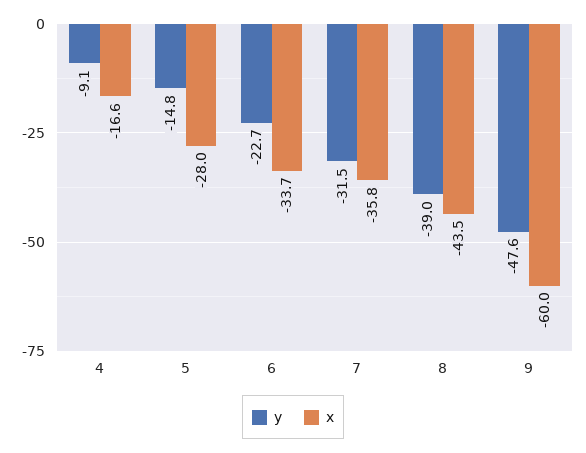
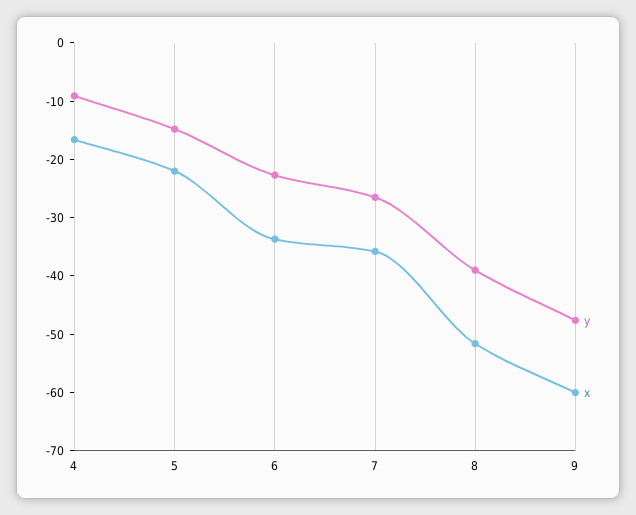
  {
    "y": {
      "4": -9.1,
      "5": -14.8,
      "6": -22.7,
-     "7": -31.5,
+     "7": -26,
      "8": -39,
      "9": -47.6
    },
    "x": {
      "4": -16.6,
-     "5": -28,
+     "5": -22,
      "6": -33.7,
      "7": -35.8,
-     "8": -43.5,
+     "8": -52,
      "9": -60
    }
  }

